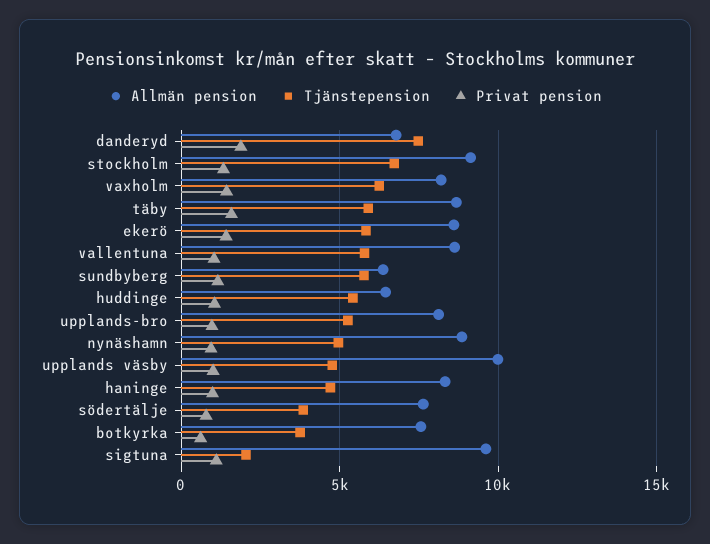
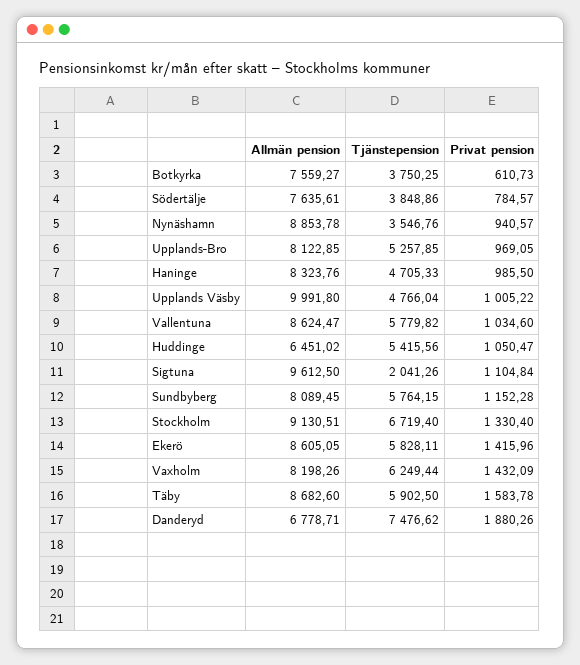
  {
    "Allmän pension": {
      "danderyd": 6778.71,
      "stockholm": 9130.51,
      "vaxholm": 8198.26,
      "täby": 8682.6,
      "ekerö": 8605.05,
      "vallentuna": 8624.47,
-     "sundbyberg": 6500,
+     "sundbyberg": 8089.45,
      "huddinge": 6451.02,
      "upplands-bro": 8122.85,
      "nynäshamn": 8853.78,
      "upplands väsby": 9991.8,
      "haninge": 8323.76,
      "södertälje": 7635.61,
      "botkyrka": 7559.27,
      "sigtuna": 9612.5
    },
    "Tjänstepension": {
      "danderyd": 7476.62,
      "stockholm": 6719.4,
      "vaxholm": 6249.44,
      "täby": 5902.5,
      "ekerö": 5828.11,
      "vallentuna": 5779.82,
      "sundbyberg": 5764.15,
      "huddinge": 5415.56,
      "upplands-bro": 5257.85,
-     "nynäshamn": 5000,
+     "nynäshamn": 3546.76,
      "upplands väsby": 4766.04,
      "haninge": 4705.33,
      "södertälje": 3848.86,
      "botkyrka": 3750.25,
      "sigtuna": 2041.26
    },
    "Privat pension": {
      "danderyd": 1880.26,
      "stockholm": 1330.4,
      "vaxholm": 1432.09,
      "täby": 1583.78,
      "ekerö": 1415.96,
      "vallentuna": 1034.6,
      "sundbyberg": 1152.28,
      "huddinge": 1050.47,
      "upplands-bro": 969.05,
      "nynäshamn": 940.57,
      "upplands väsby": 1005.22,
      "haninge": 985.5,
      "södertälje": 784.57,
      "botkyrka": 610.73,
      "sigtuna": 1104.84
    }
  }

